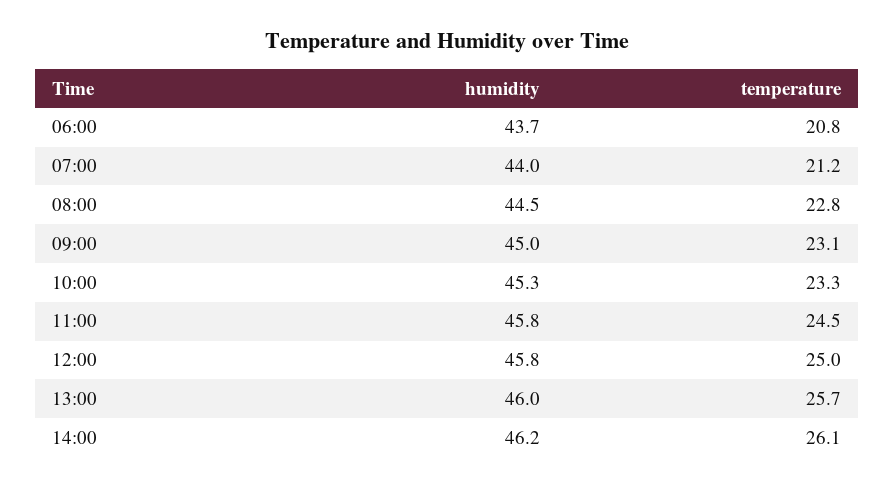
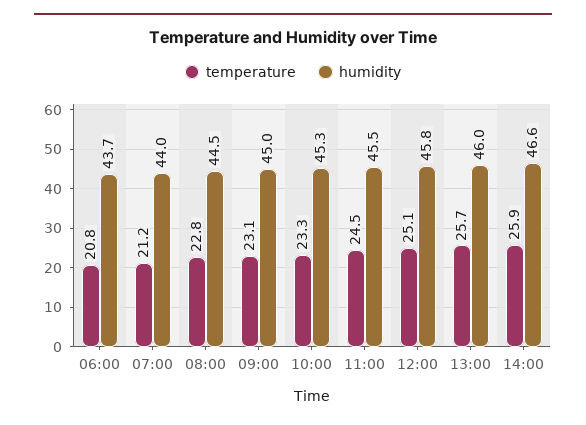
  {
    "humidity": {
      "06:00": 43.7,
      "07:00": 44,
      "08:00": 44.5,
      "09:00": 45,
      "10:00": 45.3,
-     "11:00": 45.8,
+     "11:00": 45.5,
      "12:00": 45.8,
      "13:00": 46,
-     "14:00": 46.2
+     "14:00": 46.6
    },
    "temperature": {
      "06:00": 20.8,
      "07:00": 21.2,
      "08:00": 22.8,
      "09:00": 23.1,
      "10:00": 23.3,
      "11:00": 24.5,
-     "12:00": 25,
+     "12:00": 25.1,
      "13:00": 25.7,
-     "14:00": 26.1
+     "14:00": 25.9
    }
  }

